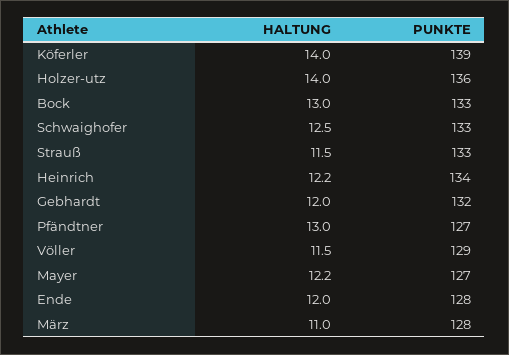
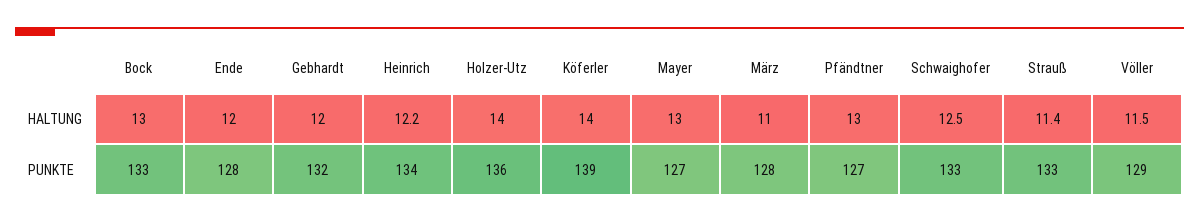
  {
    "HALTUNG": {
      "Köferler": 14,
      "Holzer-utz": 14,
      "Bock": 13,
      "Schwaighofer": 12.5,
-     "Strauß": 11.5,
+     "Strauß": 11.4,
      "Heinrich": 12.2,
      "Gebhardt": 12,
      "Pfändtner": 13,
      "Völler": 11.5,
-     "Mayer": 12.2,
+     "Mayer": 13,
      "Ende": 12,
      "März": 11
    },
    "PUNKTE": {
      "Köferler": 139,
      "Holzer-utz": 136,
      "Bock": 133,
      "Schwaighofer": 133,
      "Strauß": 133,
      "Heinrich": 134,
      "Gebhardt": 132,
      "Pfändtner": 127,
      "Völler": 129,
      "Mayer": 127,
      "Ende": 128,
      "März": 128
    }
  }

